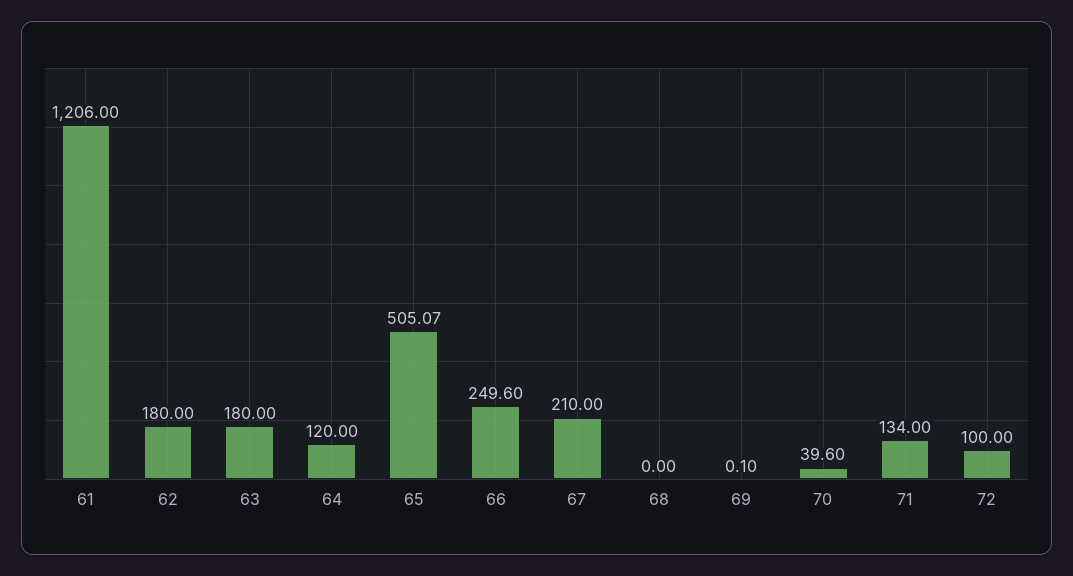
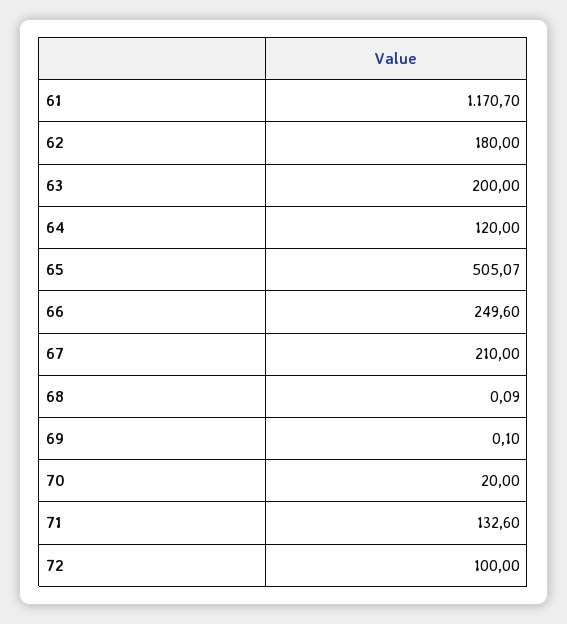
  {
-   "61": 1206,
+   "61": 1170.7,
    "62": 180,
-   "63": 180,
+   "63": 200,
    "64": 120,
    "65": 505.07,
    "66": 249.6,
    "67": 210,
-   "68": 0,
+   "68": 0.09,
    "69": 0.1,
-   "70": 39.6,
+   "70": 20,
-   "71": 134,
+   "71": 132.6,
    "72": 100
  }

